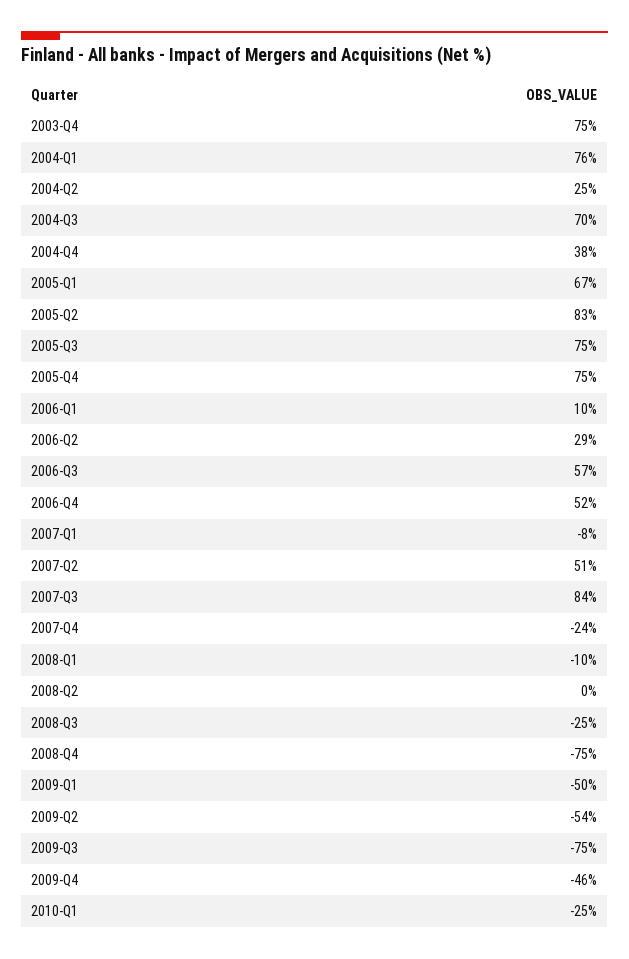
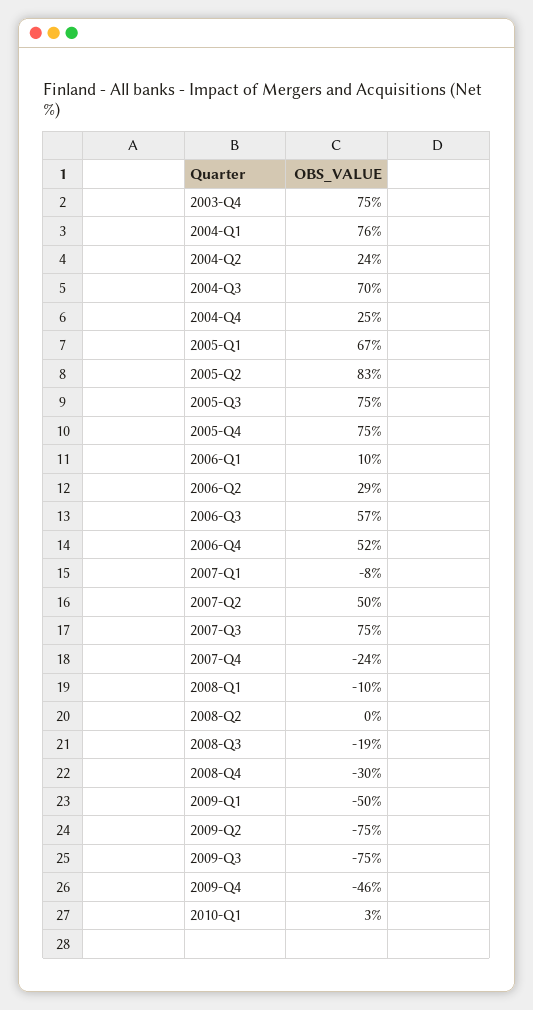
  {
    "2003-Q4": 75,
    "2004-Q1": 76,
-   "2004-Q2": 25,
+   "2004-Q2": 24,
    "2004-Q3": 70,
-   "2004-Q4": 38,
+   "2004-Q4": 25,
    "2005-Q1": 67,
    "2005-Q2": 83,
    "2005-Q3": 75,
    "2005-Q4": 75,
    "2006-Q1": 10,
    "2006-Q2": 29,
    "2006-Q3": 57,
    "2006-Q4": 52,
    "2007-Q1": -8,
-   "2007-Q2": 51,
+   "2007-Q2": 50,
-   "2007-Q3": 84,
+   "2007-Q3": 75,
    "2007-Q4": -24,
    "2008-Q1": -10,
    "2008-Q2": 0,
-   "2008-Q3": -25,
+   "2008-Q3": -19,
-   "2008-Q4": -75,
+   "2008-Q4": -30,
    "2009-Q1": -50,
-   "2009-Q2": -54,
+   "2009-Q2": -75,
    "2009-Q3": -75,
    "2009-Q4": -46,
-   "2010-Q1": -25
+   "2010-Q1": 3
  }

